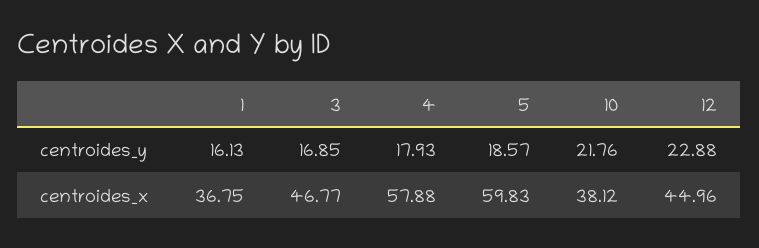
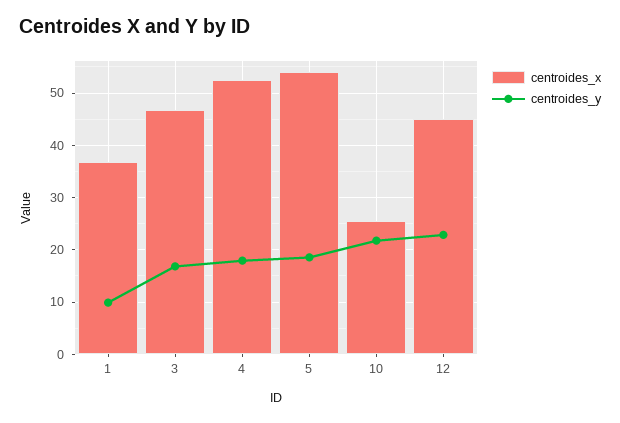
  {
    "centroides_y": {
-     "1": 16.13,
+     "1": 10,
      "3": 16.85,
      "4": 17.93,
      "5": 18.57,
      "10": 21.76,
      "12": 22.88
    },
    "centroides_x": {
      "1": 36.75,
      "3": 46.77,
-     "4": 57.88,
+     "4": 52,
-     "5": 59.83,
+     "5": 54,
-     "10": 38.12,
+     "10": 26,
      "12": 44.96
    }
  }

